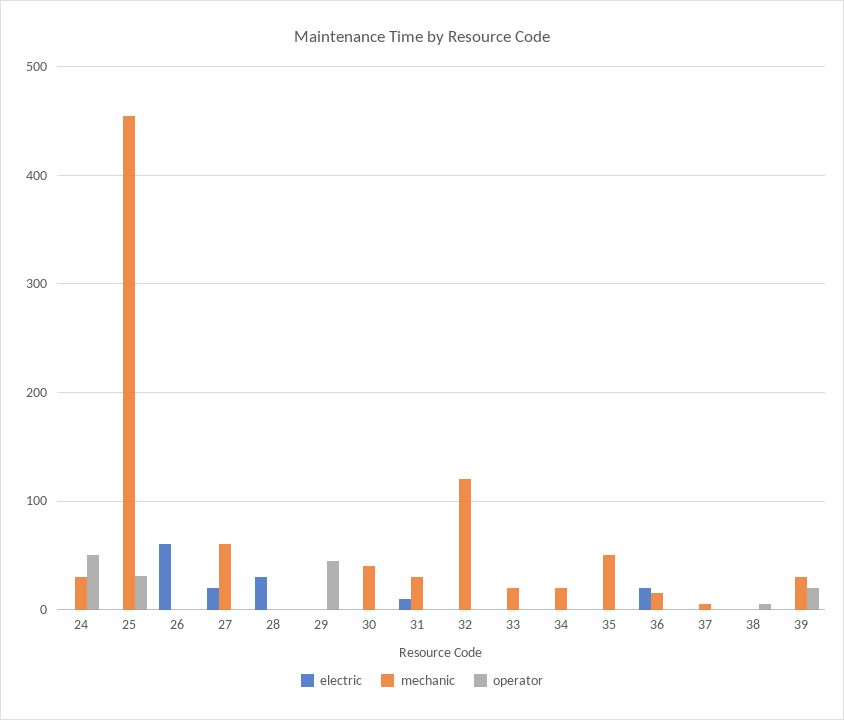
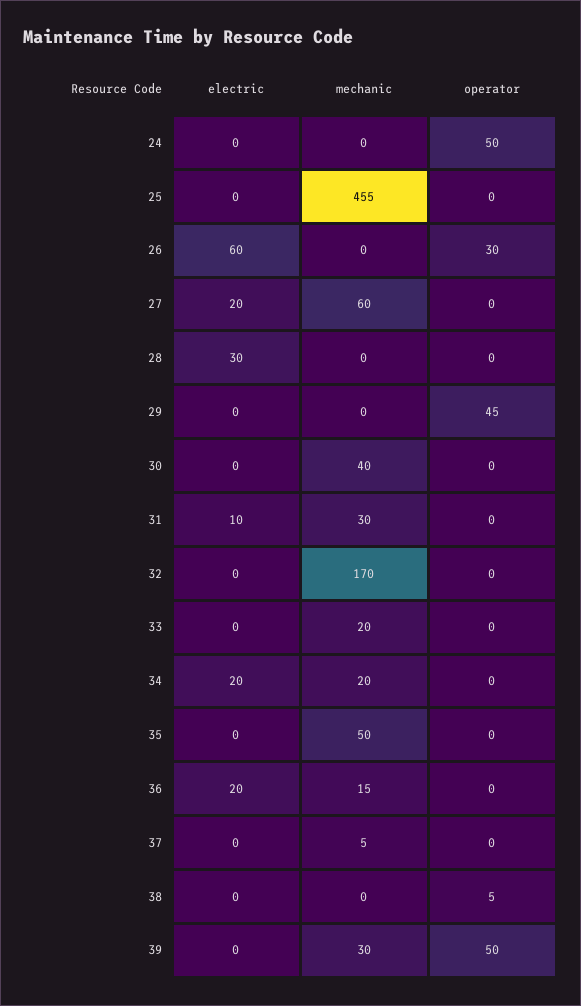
  {
    "electric": {
      "24": 0,
      "25": 0,
      "26": 60,
      "27": 20,
      "28": 30,
      "29": 0,
      "30": 0,
      "31": 10,
      "32": 0,
      "33": 0,
-     "34": 0,
+     "34": 20,
      "35": 0,
      "36": 20,
      "37": 0,
      "38": 0,
      "39": 0
    },
    "mechanic": {
-     "24": 30,
+     "24": 0,
      "25": 455,
      "26": 0,
      "27": 60,
      "28": 0,
      "29": 0,
      "30": 40,
      "31": 30,
-     "32": 120,
+     "32": 170,
      "33": 20,
      "34": 20,
      "35": 50,
      "36": 15,
      "37": 5,
      "38": 0,
      "39": 30
    },
    "operator": {
      "24": 50,
-     "25": 30,
+     "25": 0,
-     "26": 0,
+     "26": 30,
      "27": 0,
      "28": 0,
      "29": 45,
      "30": 0,
      "31": 0,
      "32": 0,
      "33": 0,
      "34": 0,
      "35": 0,
      "36": 0,
      "37": 0,
      "38": 5,
-     "39": 20
+     "39": 50
    }
  }

